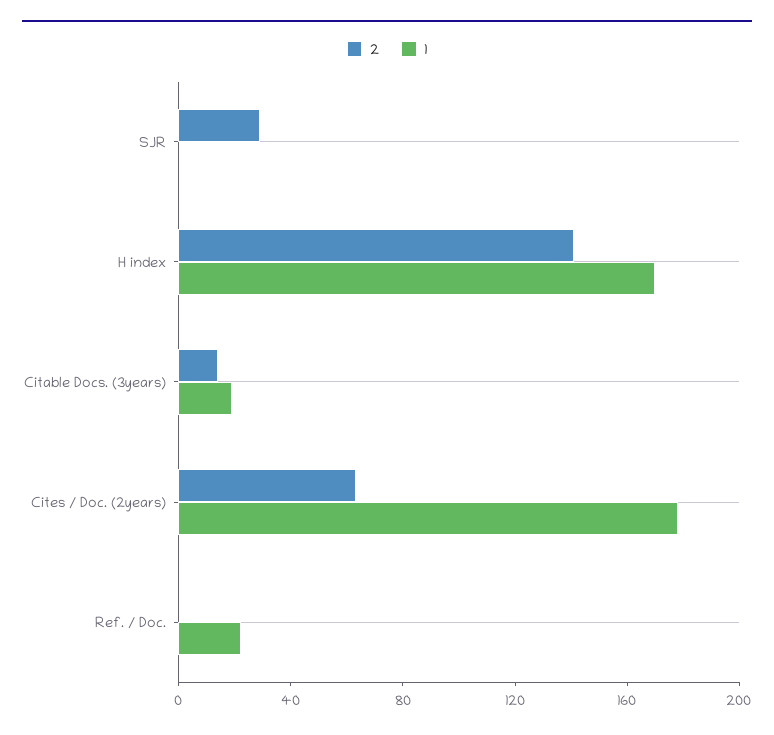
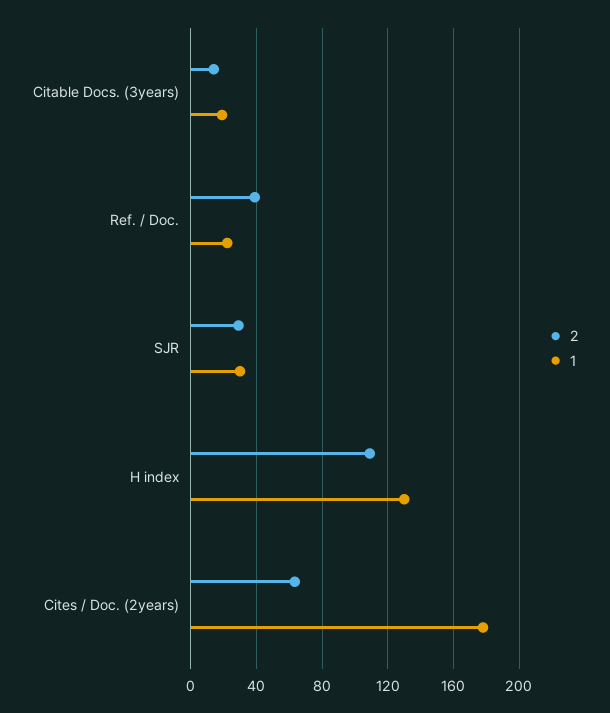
  {
    "2": {
      "SJR": 30,
-     "H index": 140,
+     "H index": 110,
      "Citable Docs. (3years)": 15,
      "Cites / Doc. (2years)": 65,
-     "Ref. / Doc.": 0
+     "Ref. / Doc.": 40
    },
    "1": {
-     "SJR": 0,
+     "SJR": 30,
-     "H index": 170,
+     "H index": 130,
      "Citable Docs. (3years)": 20,
      "Cites / Doc. (2years)": 180,
      "Ref. / Doc.": 20
    }
  }

